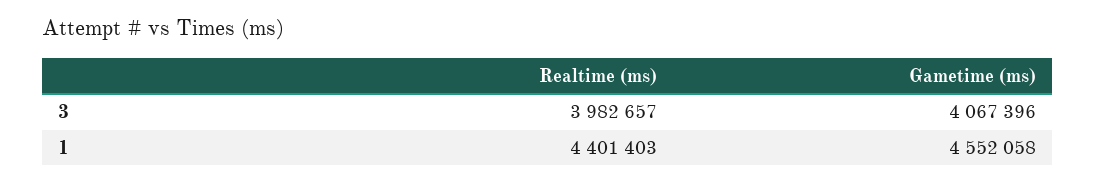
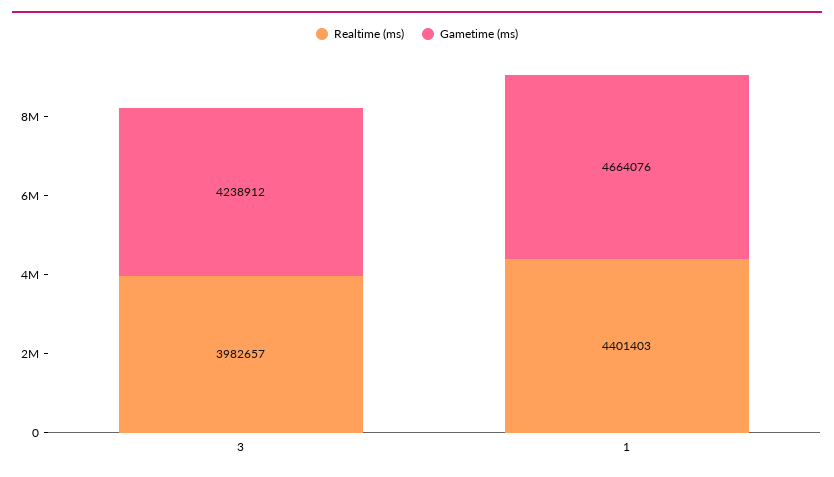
  {
    "Realtime (ms)": {
      "3": 3982657,
      "1": 4401403
    },
    "Gametime (ms)": {
-     "3": 4067396,
+     "3": 4238912,
-     "1": 4552058
+     "1": 4664076
    }
  }

